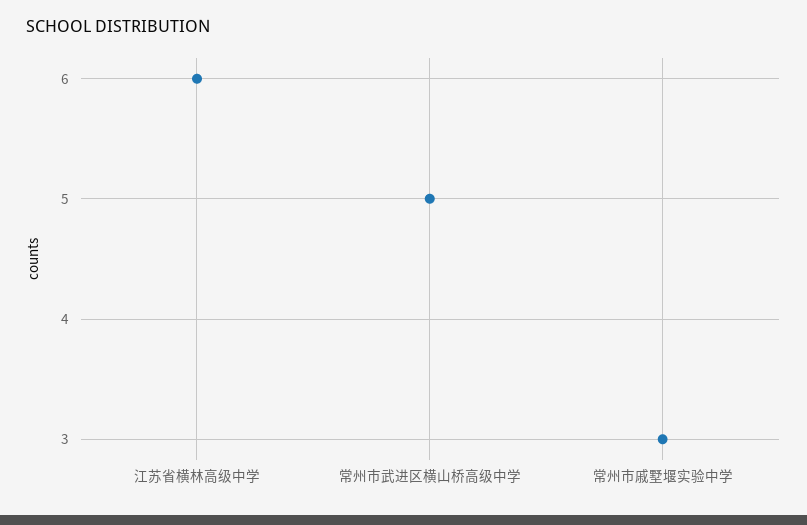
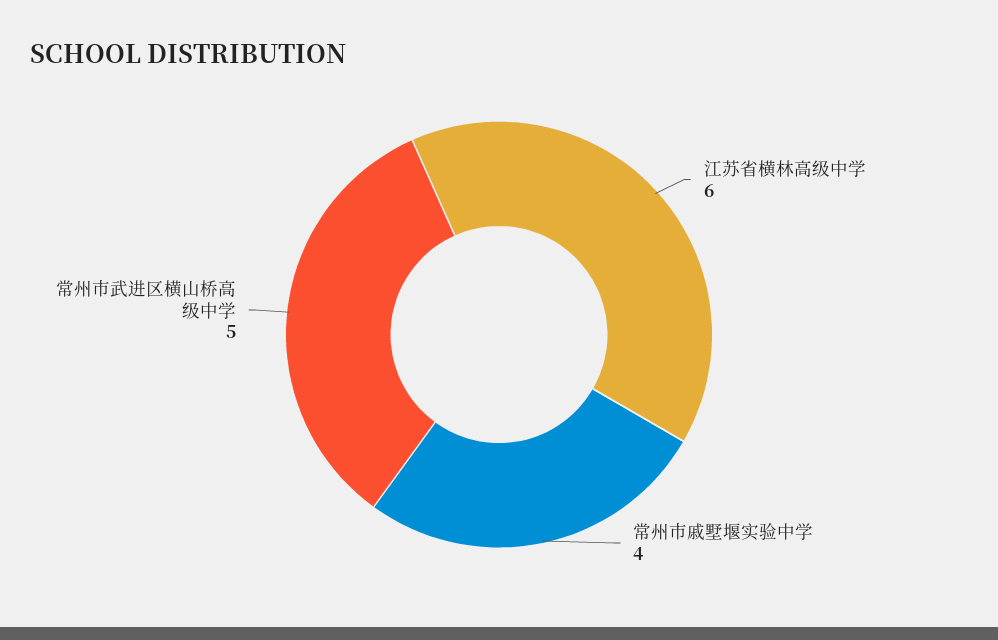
  {
    "江苏省横林高级中学": 6,
    "常州市武进区横山桥高级中学": 5,
-   "常州市戚墅堰实验中学": 3
+   "常州市戚墅堰实验中学": 4
  }

